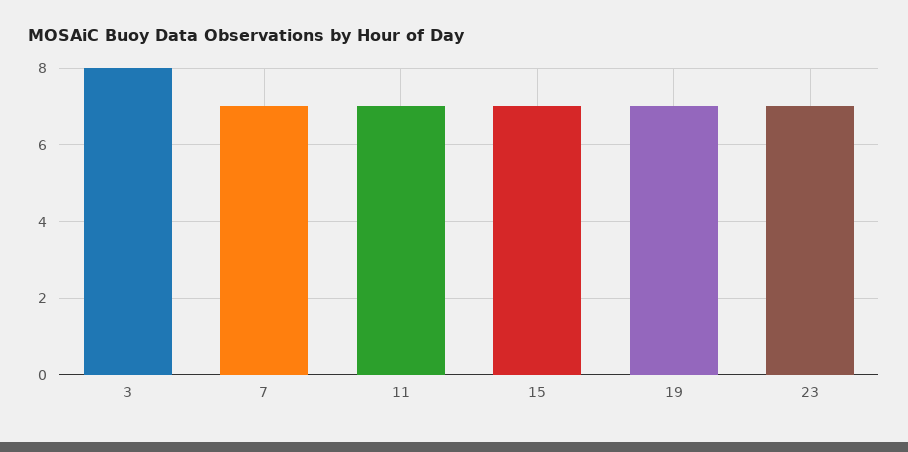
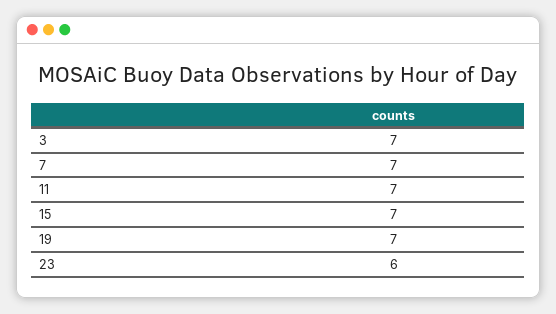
  {
-   "3": 8,
+   "3": 7,
    "7": 7,
    "11": 7,
    "15": 7,
    "19": 7,
-   "23": 7
+   "23": 6
  }

